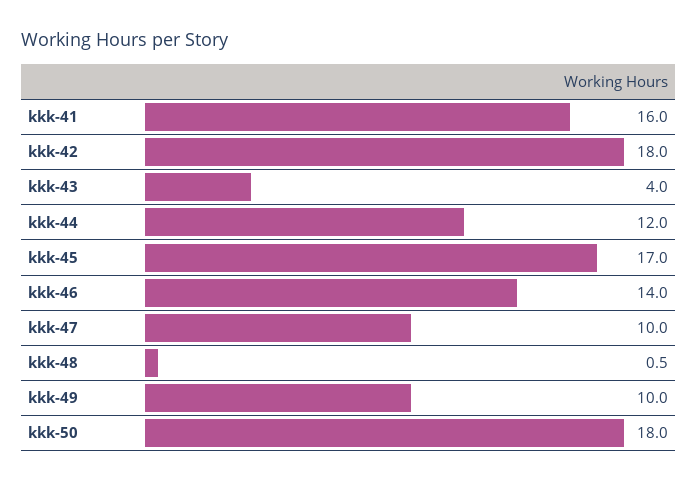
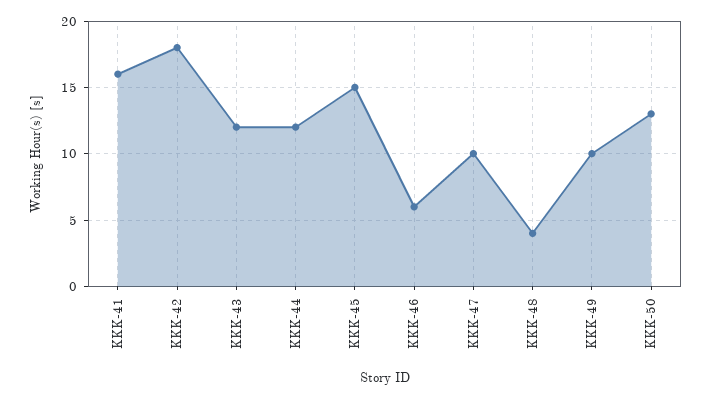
  {
    "kkk-41": 16,
    "kkk-42": 18,
-   "kkk-43": 4,
+   "kkk-43": 12,
    "kkk-44": 12,
-   "kkk-45": 17,
+   "kkk-45": 15,
-   "kkk-46": 14,
+   "kkk-46": 6,
    "kkk-47": 10,
-   "kkk-48": 0.5,
+   "kkk-48": 4,
    "kkk-49": 10,
-   "kkk-50": 18
+   "kkk-50": 13
  }

